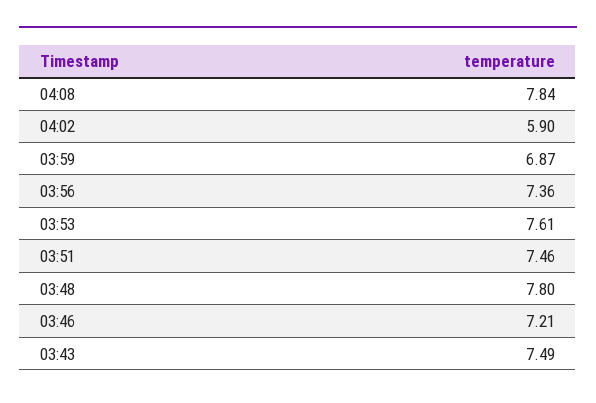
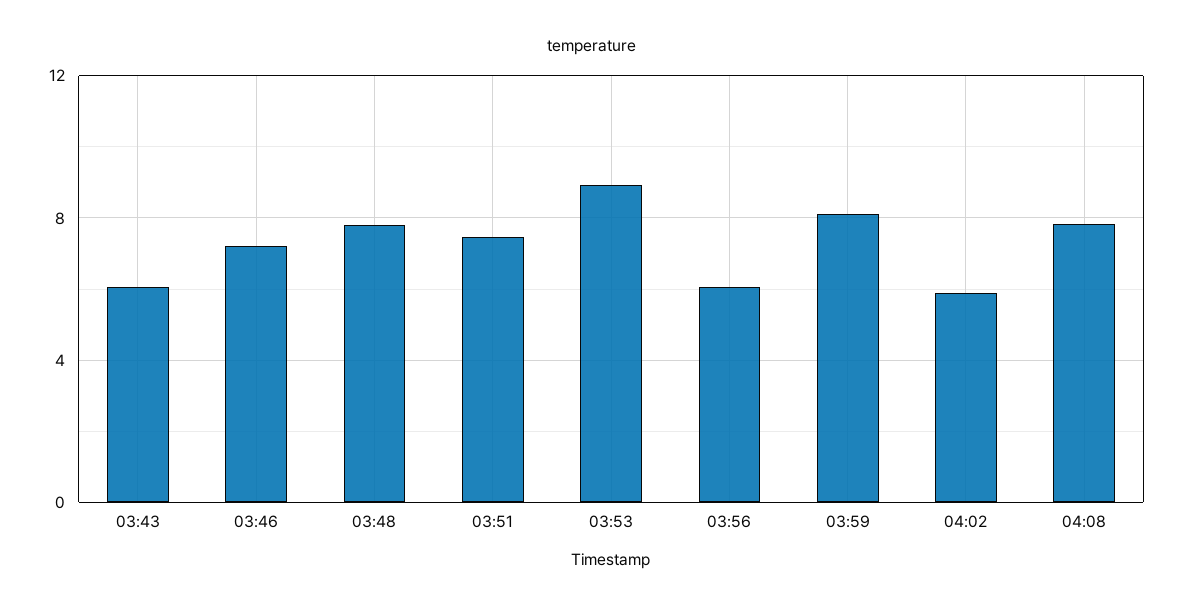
  {
    "04:08": 7.84,
    "04:02": 5.9,
-   "03:59": 6.87,
+   "03:59": 8,
-   "03:56": 7.36,
+   "03:56": 6,
-   "03:53": 7.61,
+   "03:53": 9,
    "03:51": 7.46,
    "03:48": 7.8,
    "03:46": 7.21,
-   "03:43": 7.49
+   "03:43": 6
  }

